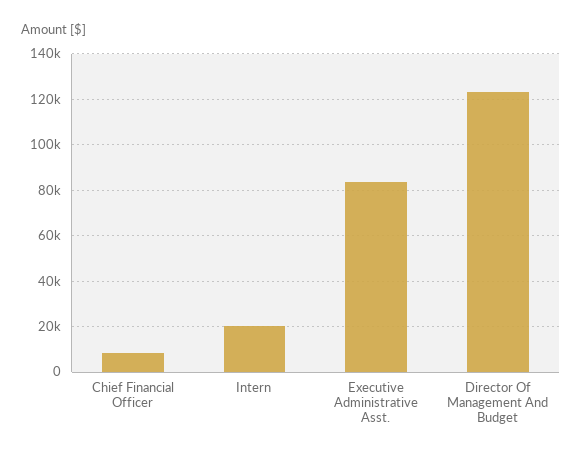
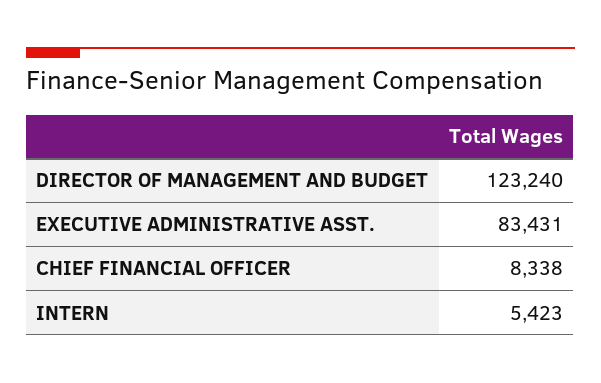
  {
    "Chief Financial Officer": 8338,
-   "Intern": 20000,
+   "Intern": 5423,
    "Executive Administrative Asst.": 83431,
    "Director Of Management And Budget": 123240
  }

